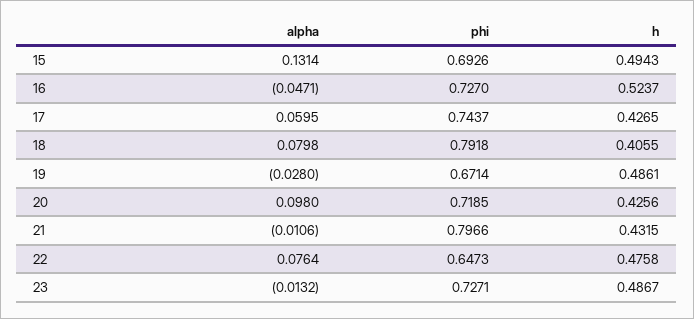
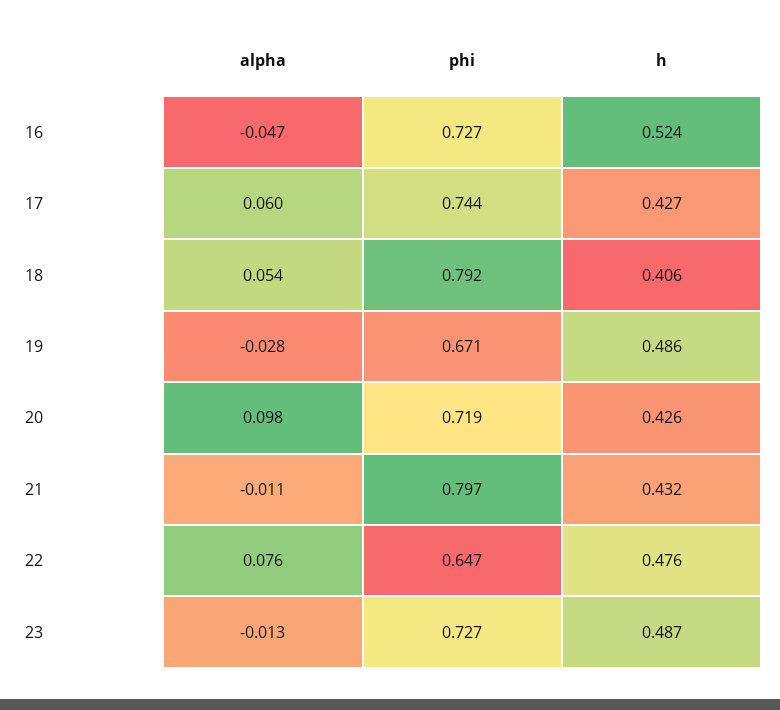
  {
    "alpha": {
-     "15": 0.1314,
      "16": -0.0471,
      "17": 0.0595,
-     "18": 0.0798,
+     "18": 0.054,
      "19": -0.028,
      "20": 0.098,
      "21": -0.0106,
      "22": 0.0764,
      "23": -0.0132
    },
    "phi": {
-     "15": 0.6926,
      "16": 0.727,
      "17": 0.7437,
      "18": 0.7918,
      "19": 0.6714,
      "20": 0.7185,
      "21": 0.7966,
      "22": 0.6473,
      "23": 0.7271
    },
    "h": {
-     "15": 0.4943,
      "16": 0.5237,
      "17": 0.4265,
      "18": 0.4055,
      "19": 0.4861,
      "20": 0.4256,
      "21": 0.4315,
      "22": 0.4758,
      "23": 0.4867
    }
  }

